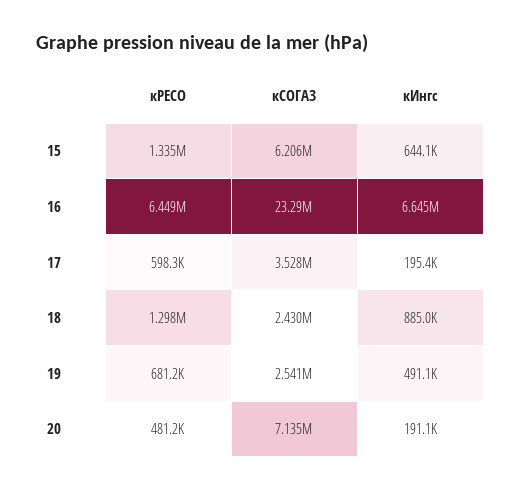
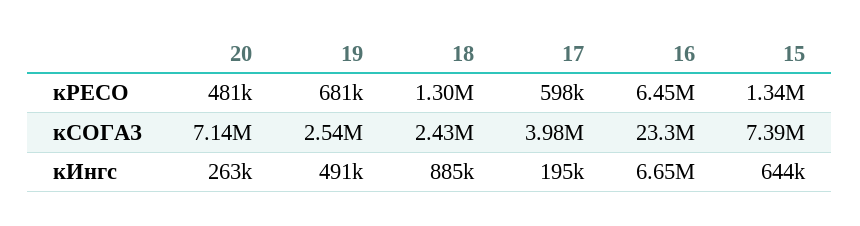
  {
    "кРЕСО": {
      "15": 1335000,
      "16": 6449000,
      "17": 598300,
      "18": 1298000,
      "19": 681200,
      "20": 481200
    },
    "кСОГАЗ": {
-     "15": 6206000,
+     "15": 7390000,
      "16": 23290000,
-     "17": 3528000,
+     "17": 3980000,
      "18": 2430000,
      "19": 2541000,
      "20": 7135000
    },
    "кИнгс": {
      "15": 644100,
      "16": 6645000,
      "17": 195400,
      "18": 885000,
      "19": 491100,
-     "20": 191100
+     "20": 263000
    }
  }

